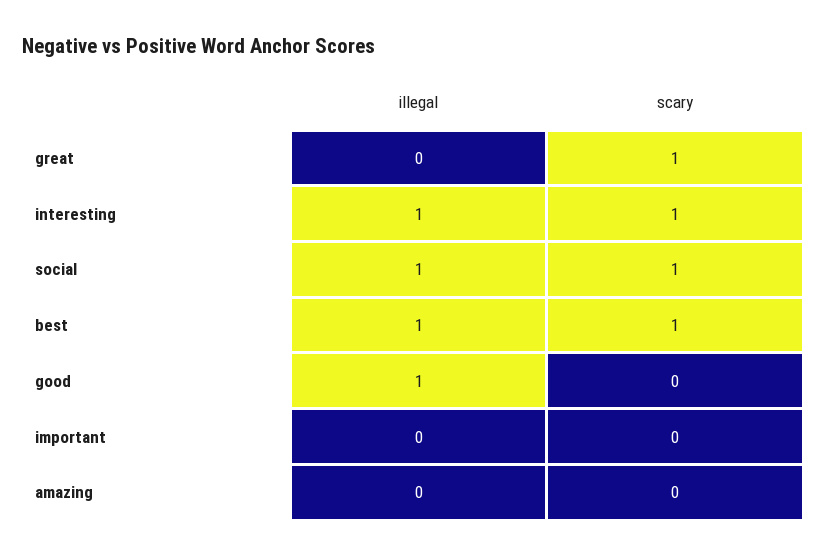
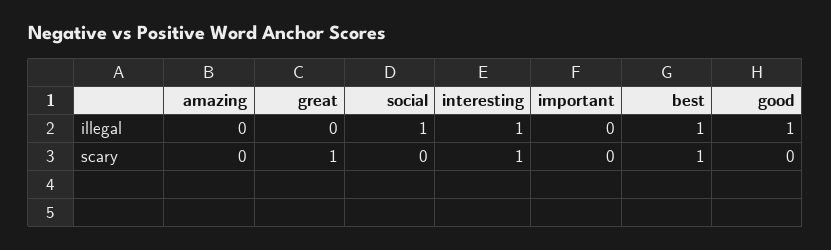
  {
    "illegal": {
      "great": 0,
      "interesting": 1,
      "social": 1,
      "best": 1,
      "good": 1,
      "important": 0,
      "amazing": 0
    },
    "scary": {
      "great": 1,
      "interesting": 1,
-     "social": 1,
+     "social": 0,
      "best": 1,
      "good": 0,
      "important": 0,
      "amazing": 0
    }
  }

